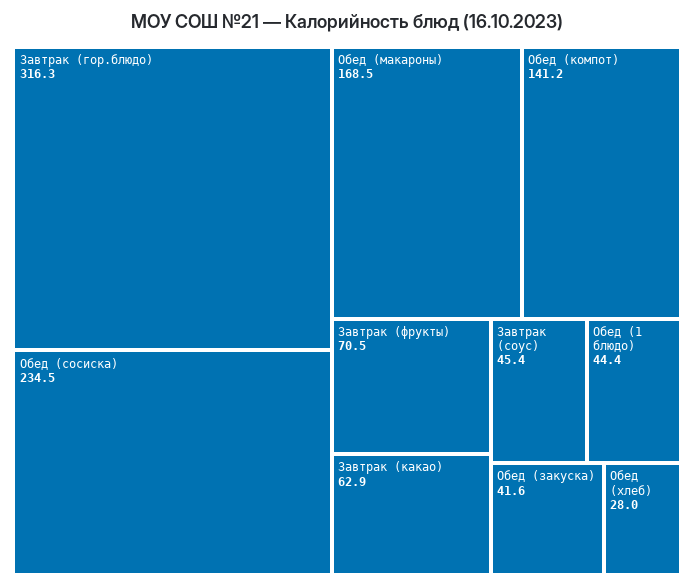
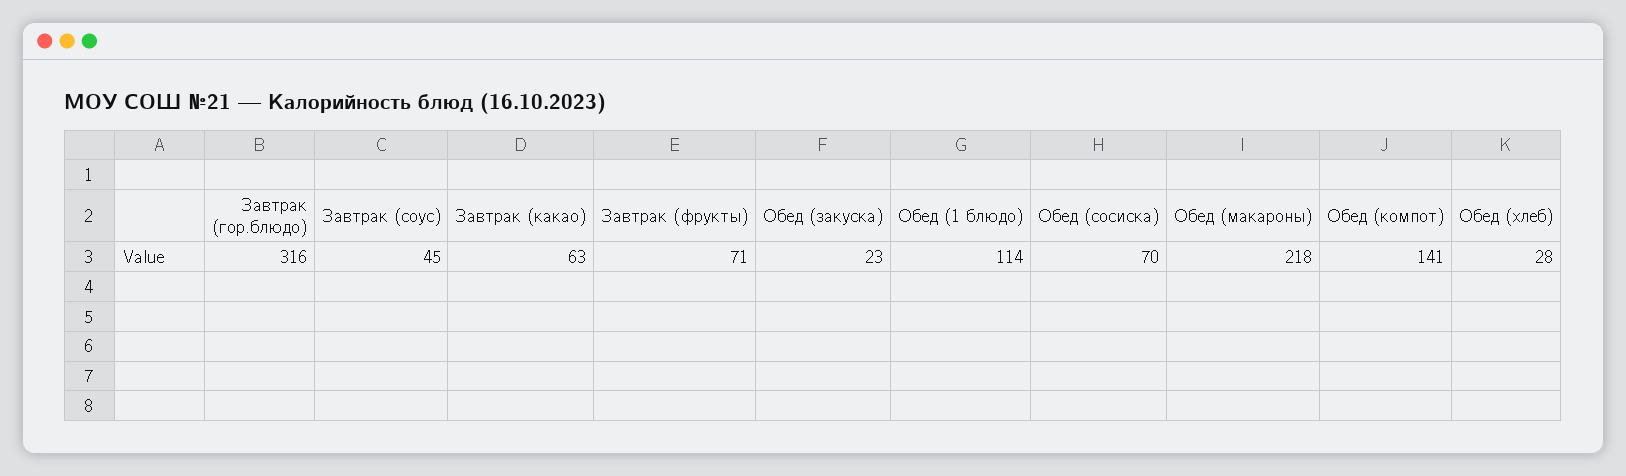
  {
    "Завтрак (гор.блюдо)": 316.3,
-   "Обед (сосиска)": 234.5,
+   "Обед (сосиска)": 70,
-   "Обед (макароны)": 168.5,
+   "Обед (макароны)": 218,
    "Обед (компот)": 141.2,
    "Завтрак (фрукты)": 70.5,
    "Завтрак (какао)": 62.9,
    "Завтрак (соус)": 45.4,
-   "Обед (1 блюдо)": 44.4,
+   "Обед (1 блюдо)": 114,
-   "Обед (закуска)": 41.6,
+   "Обед (закуска)": 23,
    "Обед (хлеб)": 28
  }

